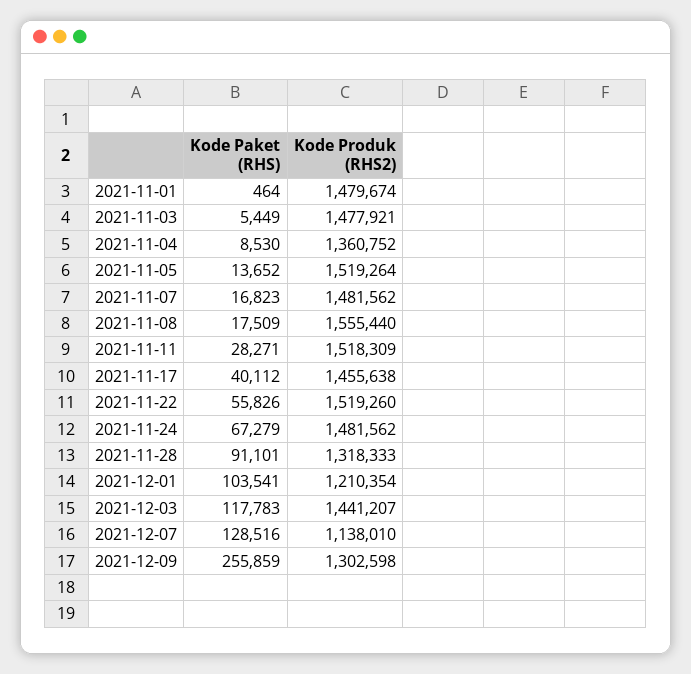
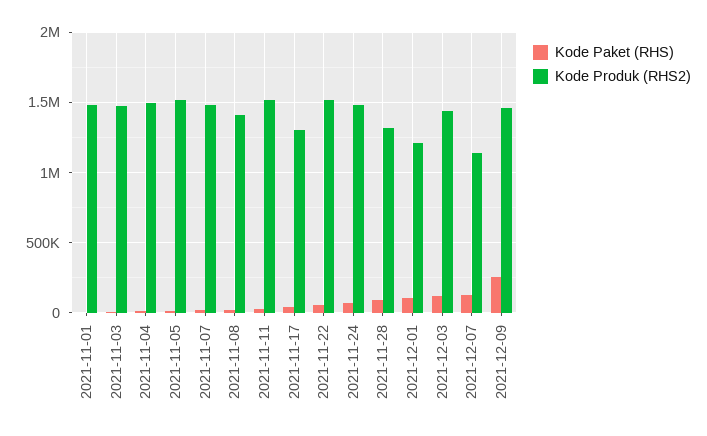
  {
    "Kode Paket (RHS)": {
      "2021-11-01": 464,
      "2021-11-03": 5449,
      "2021-11-04": 8530,
      "2021-11-05": 13652,
      "2021-11-07": 16823,
      "2021-11-08": 17509,
      "2021-11-11": 28271,
      "2021-11-17": 40112,
      "2021-11-22": 55826,
      "2021-11-24": 67279,
      "2021-11-28": 91101,
      "2021-12-01": 103541,
      "2021-12-03": 117783,
      "2021-12-07": 128516,
      "2021-12-09": 255859
    },
    "Kode Produk (RHS2)": {
      "2021-11-01": 1479674,
      "2021-11-03": 1477921,
-     "2021-11-04": 1360752,
+     "2021-11-04": 1500000,
      "2021-11-05": 1519264,
      "2021-11-07": 1481562,
-     "2021-11-08": 1555440,
+     "2021-11-08": 1400000,
      "2021-11-11": 1518309,
-     "2021-11-17": 1455638,
+     "2021-11-17": 1300000,
      "2021-11-22": 1519260,
      "2021-11-24": 1481562,
      "2021-11-28": 1318333,
      "2021-12-01": 1210354,
      "2021-12-03": 1441207,
      "2021-12-07": 1138010,
-     "2021-12-09": 1302598
+     "2021-12-09": 1450000
    }
  }

